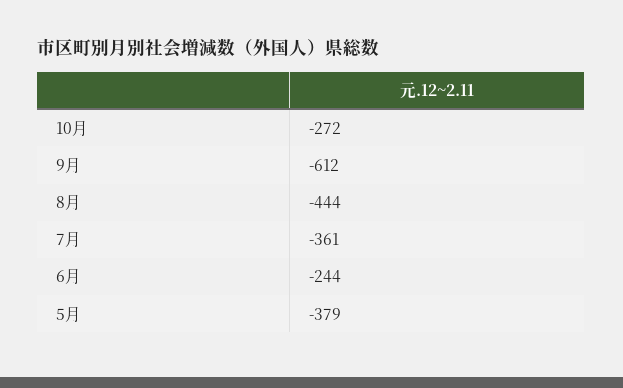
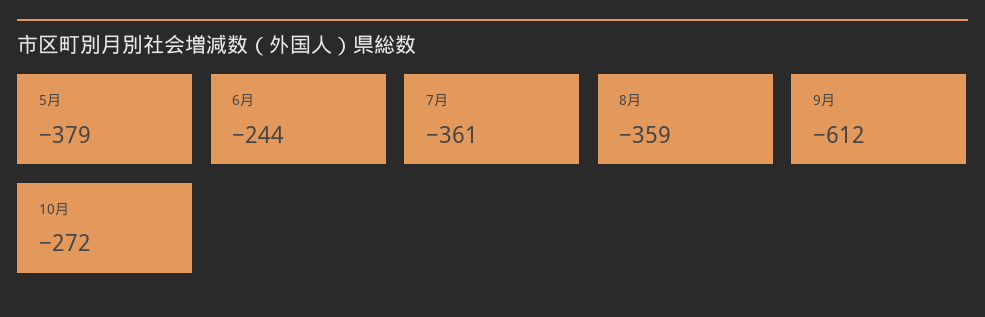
  {
    "10月": -272,
    "9月": -612,
-   "8月": -444,
+   "8月": -359,
    "7月": -361,
    "6月": -244,
    "5月": -379
  }

